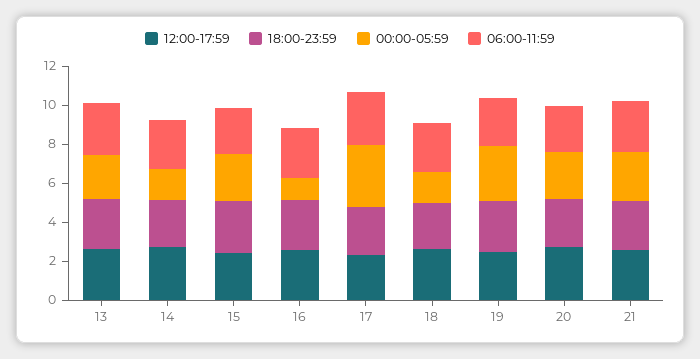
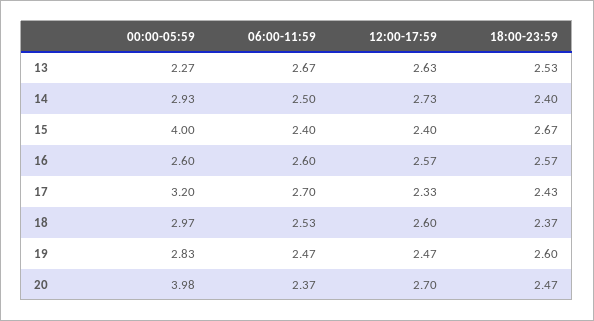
  {
    "12:00-17:59": {
      "13": 2.63,
      "14": 2.73,
      "15": 2.4,
      "16": 2.57,
      "17": 2.33,
      "18": 2.6,
      "19": 2.47,
-     "20": 2.7,
+     "20": 2.7
-     "21": 2.5
    },
    "18:00-23:59": {
      "13": 2.53,
      "14": 2.4,
      "15": 2.67,
      "16": 2.57,
      "17": 2.43,
      "18": 2.37,
      "19": 2.6,
-     "20": 2.47,
+     "20": 2.47
-     "21": 2.5
    },
    "00:00-05:59": {
      "13": 2.27,
-     "14": 1.5,
+     "14": 2.93,
-     "15": 2.5,
+     "15": 4,
-     "16": 1,
+     "16": 2.6,
      "17": 3.2,
-     "18": 1.5,
+     "18": 2.97,
      "19": 2.83,
-     "20": 2.5,
+     "20": 3.98
-     "21": 2.5
    },
    "06:00-11:59": {
      "13": 2.67,
      "14": 2.5,
      "15": 2.4,
      "16": 2.6,
      "17": 2.7,
      "18": 2.53,
      "19": 2.47,
-     "20": 2.37,
+     "20": 2.37
-     "21": 2.5
    }
  }

